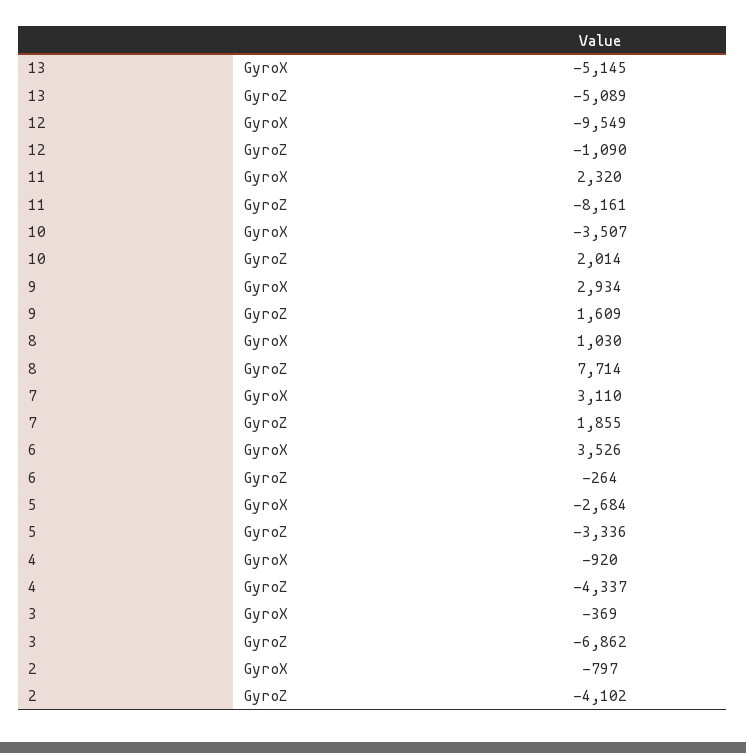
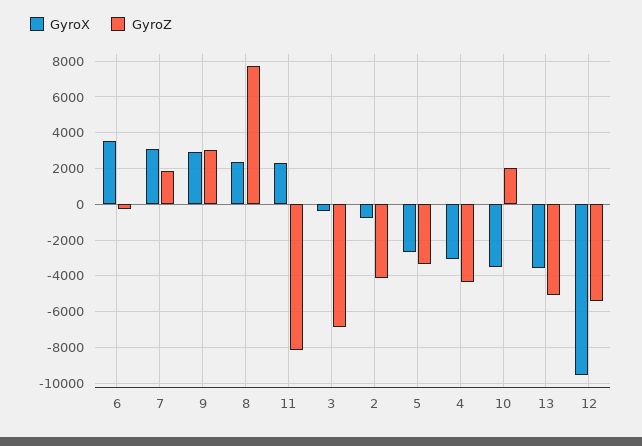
  {
    "GyroX": {
-     "13": -5145,
+     "13": -3500,
      "12": -9549,
      "11": 2320,
      "10": -3507,
      "9": 2934,
-     "8": 1030,
+     "8": 2500,
      "7": 3110,
      "6": 3526,
      "5": -2684,
-     "4": -920,
+     "4": -3000,
      "3": -369,
      "2": -797
    },
    "GyroZ": {
      "13": -5089,
-     "12": -1090,
+     "12": -5500,
      "11": -8161,
      "10": 2014,
-     "9": 1609,
+     "9": 3000,
      "8": 7714,
      "7": 1855,
      "6": -264,
      "5": -3336,
      "4": -4337,
      "3": -6862,
      "2": -4102
    }
  }

